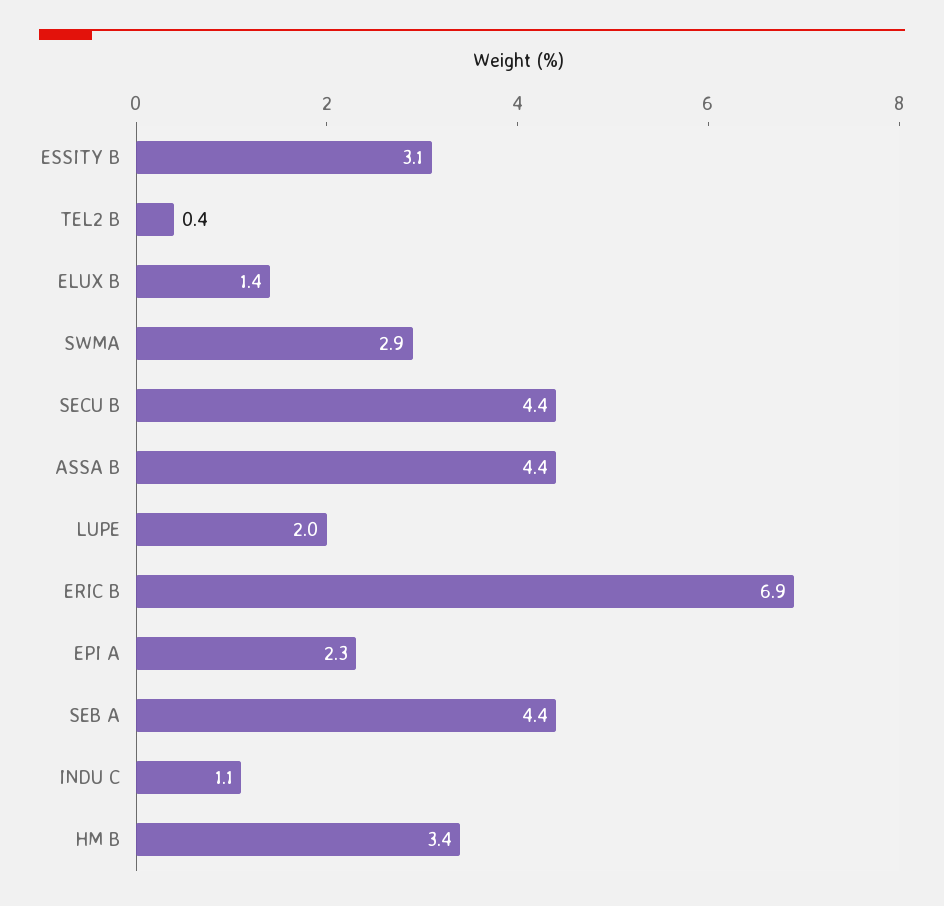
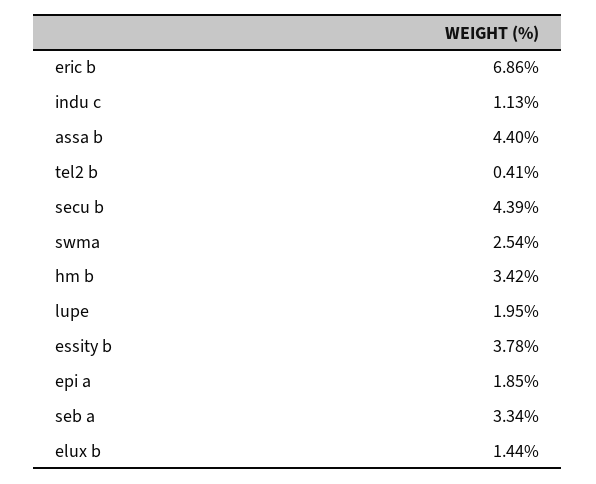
  {
-   "ESSITY B": 3.1,
+   "ESSITY B": 3.78,
    "TEL2 B": 0.41,
    "ELUX B": 1.44,
-   "SWMA": 2.9,
+   "SWMA": 2.54,
    "SECU B": 4.39,
    "ASSA B": 4.4,
    "LUPE": 1.95,
    "ERIC B": 6.86,
-   "EPI A": 2.3,
+   "EPI A": 1.85,
-   "SEB A": 4.4,
+   "SEB A": 3.34,
    "INDU C": 1.13,
    "HM B": 3.42
  }

